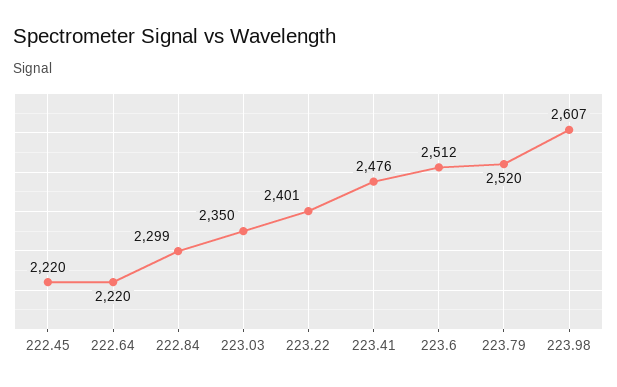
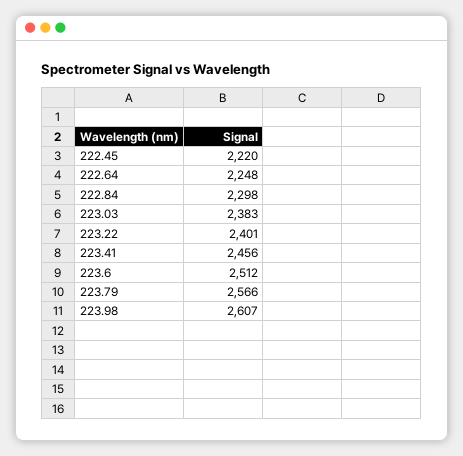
  {
    "222.45": 2220,
-   "222.64": 2220,
+   "222.64": 2248,
-   "222.84": 2299,
+   "222.84": 2298,
-   "223.03": 2350,
+   "223.03": 2383,
    "223.22": 2401,
-   "223.41": 2476,
+   "223.41": 2456,
    "223.6": 2512,
-   "223.79": 2520,
+   "223.79": 2566,
    "223.98": 2607
  }

